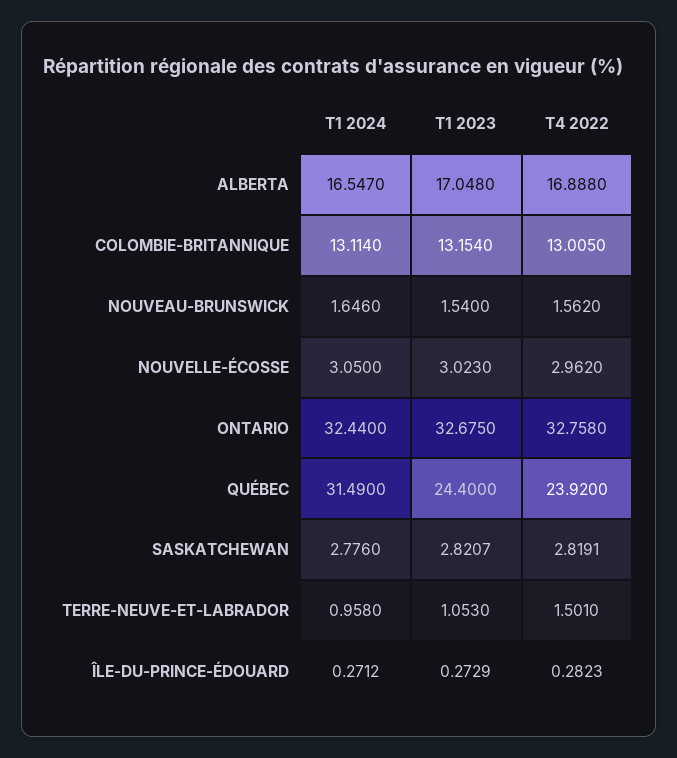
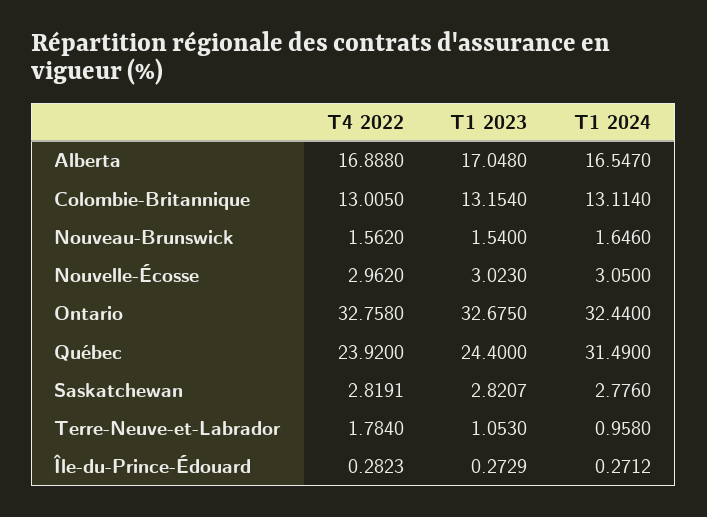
  {
    "T1 2024": {
      "ALBERTA": 16.547,
      "COLOMBIE-BRITANNIQUE": 13.114,
      "NOUVEAU-BRUNSWICK": 1.646,
      "NOUVELLE-ÉCOSSE": 3.05,
      "ONTARIO": 32.44,
      "QUÉBEC": 31.49,
      "SASKATCHEWAN": 2.776,
      "TERRE-NEUVE-ET-LABRADOR": 0.958,
      "ÎLE-DU-PRINCE-ÉDOUARD": 0.2712
    },
    "T1 2023": {
      "ALBERTA": 17.048,
      "COLOMBIE-BRITANNIQUE": 13.154,
      "NOUVEAU-BRUNSWICK": 1.54,
      "NOUVELLE-ÉCOSSE": 3.023,
      "ONTARIO": 32.675,
      "QUÉBEC": 24.4,
      "SASKATCHEWAN": 2.8207,
      "TERRE-NEUVE-ET-LABRADOR": 1.053,
      "ÎLE-DU-PRINCE-ÉDOUARD": 0.2729
    },
    "T4 2022": {
      "ALBERTA": 16.888,
      "COLOMBIE-BRITANNIQUE": 13.005,
      "NOUVEAU-BRUNSWICK": 1.562,
      "NOUVELLE-ÉCOSSE": 2.962,
      "ONTARIO": 32.758,
      "QUÉBEC": 23.92,
      "SASKATCHEWAN": 2.8191,
-     "TERRE-NEUVE-ET-LABRADOR": 1.501,
+     "TERRE-NEUVE-ET-LABRADOR": 1.784,
      "ÎLE-DU-PRINCE-ÉDOUARD": 0.2823
    }
  }

